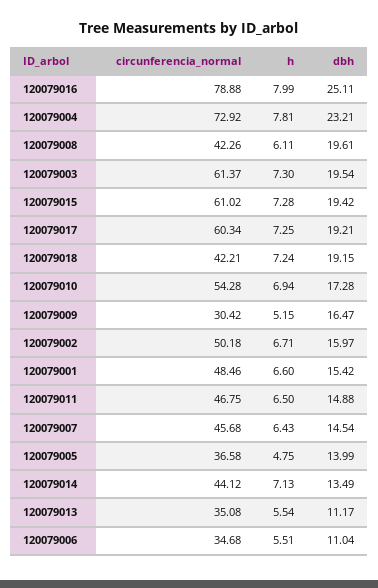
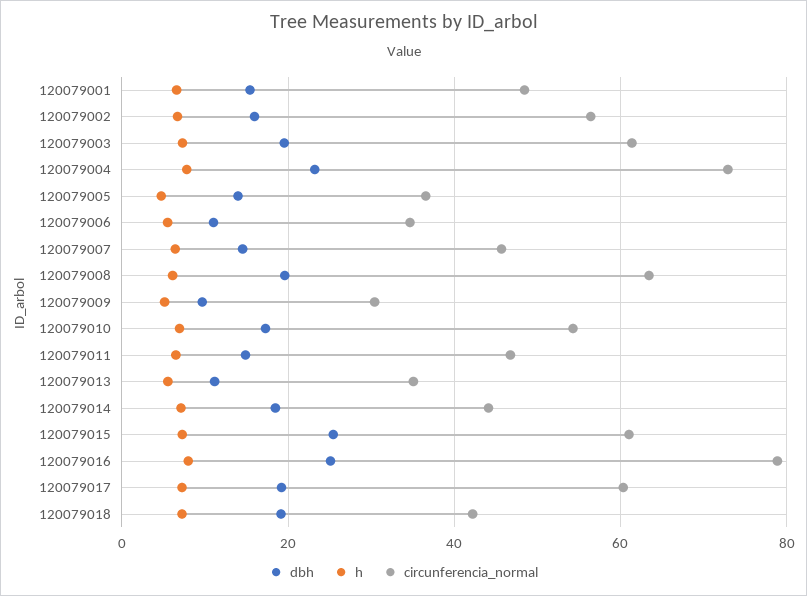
  {
    "circunferencia_normal": {
      "120079016": 78.88,
      "120079004": 72.92,
-     "120079008": 42.26,
+     "120079008": 64,
      "120079003": 61.37,
      "120079015": 61.02,
      "120079017": 60.34,
      "120079018": 42.21,
      "120079010": 54.28,
      "120079009": 30.42,
-     "120079002": 50.18,
+     "120079002": 56,
      "120079001": 48.46,
      "120079011": 46.75,
      "120079007": 45.68,
      "120079005": 36.58,
      "120079014": 44.12,
      "120079013": 35.08,
      "120079006": 34.68
    },
    "h": {
      "120079016": 7.99,
      "120079004": 7.81,
      "120079008": 6.11,
      "120079003": 7.3,
      "120079015": 7.28,
      "120079017": 7.25,
      "120079018": 7.24,
      "120079010": 6.94,
      "120079009": 5.15,
      "120079002": 6.71,
      "120079001": 6.6,
      "120079011": 6.5,
      "120079007": 6.43,
      "120079005": 4.75,
      "120079014": 7.13,
      "120079013": 5.54,
      "120079006": 5.51
    },
    "dbh": {
      "120079016": 25.11,
      "120079004": 23.21,
      "120079008": 19.61,
      "120079003": 19.54,
-     "120079015": 19.42,
+     "120079015": 26,
      "120079017": 19.21,
      "120079018": 19.15,
      "120079010": 17.28,
-     "120079009": 16.47,
+     "120079009": 10,
      "120079002": 15.97,
      "120079001": 15.42,
      "120079011": 14.88,
      "120079007": 14.54,
      "120079005": 13.99,
-     "120079014": 13.49,
+     "120079014": 18,
      "120079013": 11.17,
      "120079006": 11.04
    }
  }

